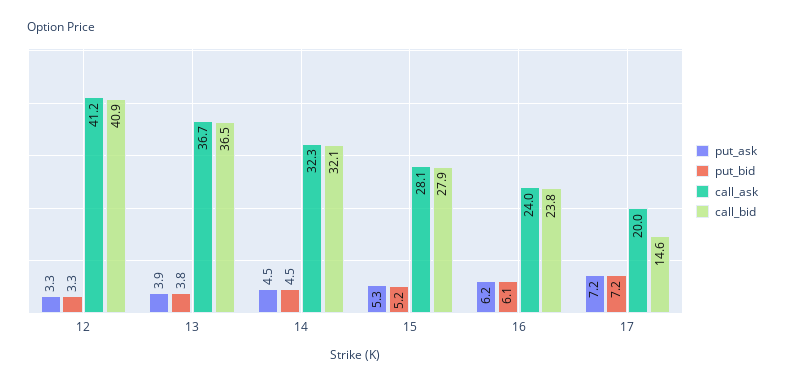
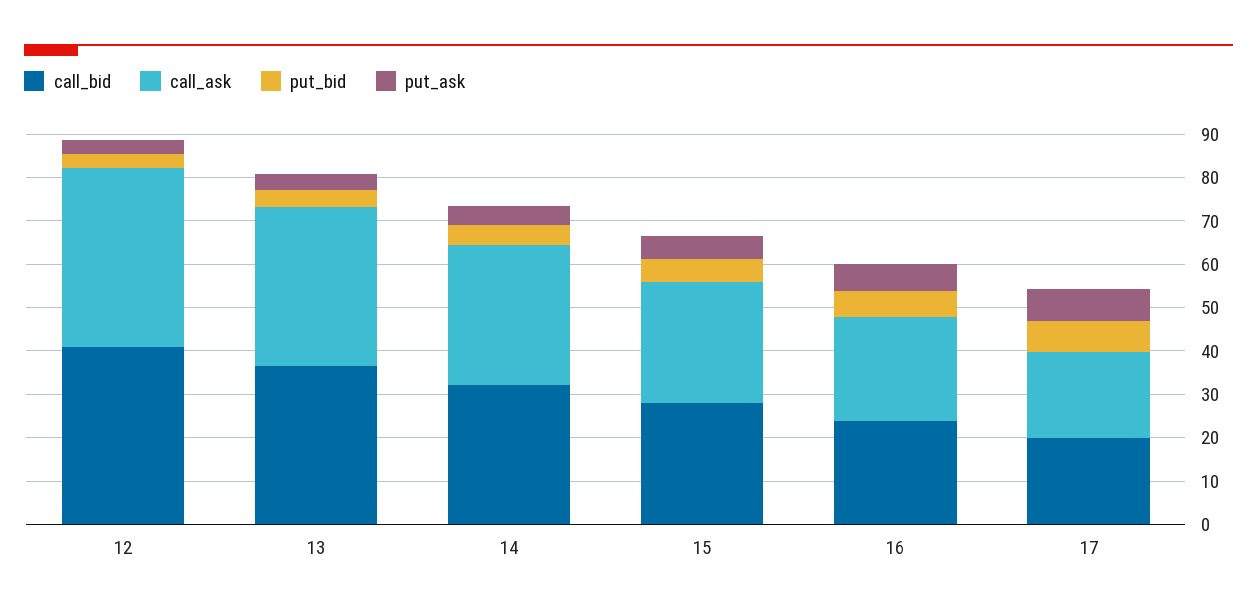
  {
    "put_ask": {
      "12": 3.3,
      "13": 3.9,
      "14": 4.5,
      "15": 5.3,
      "16": 6.2,
      "17": 7.2
    },
    "put_bid": {
      "12": 3.3,
      "13": 3.8,
      "14": 4.5,
      "15": 5.2,
      "16": 6.1,
      "17": 7.2
    },
    "call_ask": {
      "12": 41.2,
      "13": 36.7,
      "14": 32.3,
      "15": 28.1,
      "16": 24,
      "17": 20
    },
    "call_bid": {
      "12": 40.9,
      "13": 36.5,
      "14": 32.1,
      "15": 27.9,
      "16": 23.8,
-     "17": 14.6
+     "17": 20
    }
  }

